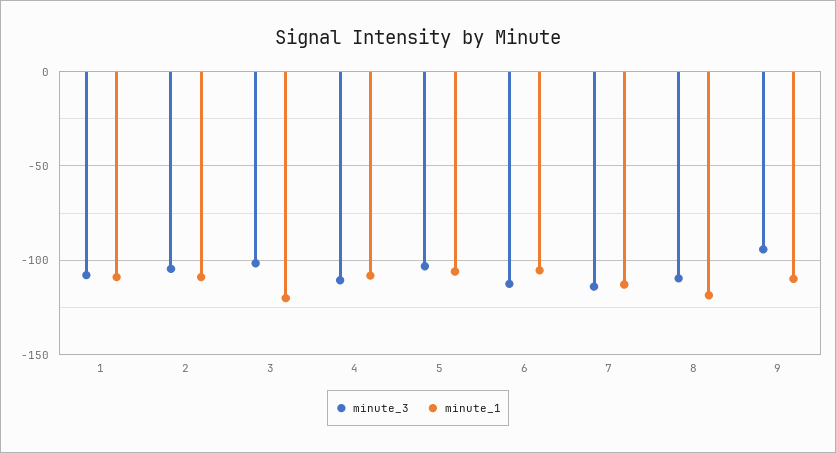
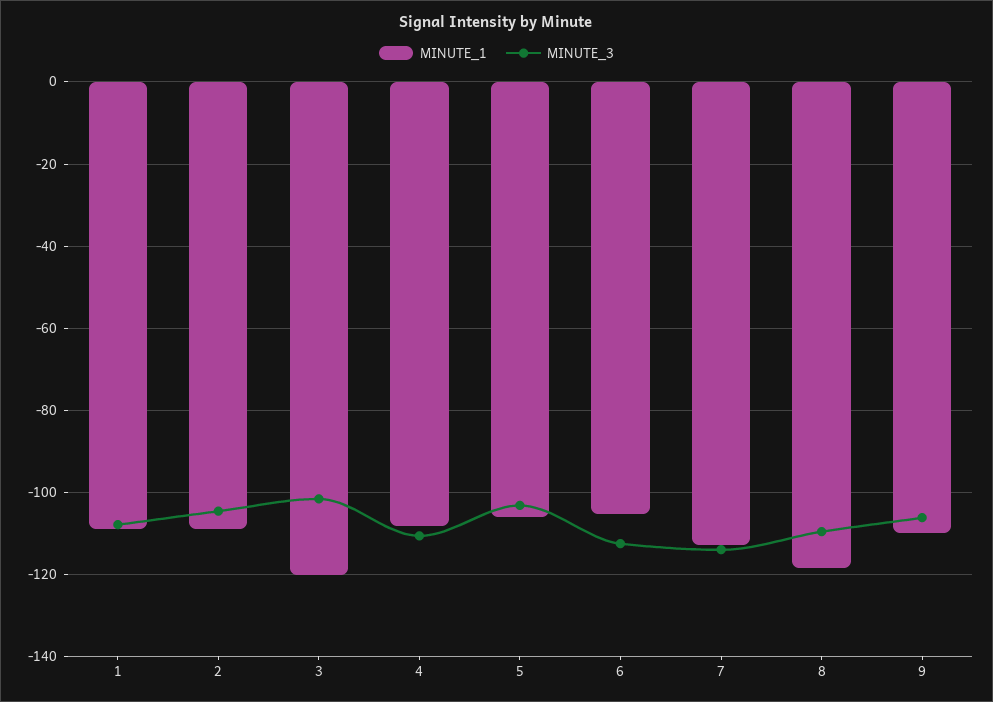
  {
    "minute_3": {
      "1": -108,
      "2": -104,
      "3": -102,
      "4": -110,
      "5": -104,
      "6": -112,
      "7": -114,
      "8": -110,
-     "9": -95
+     "9": -106
    },
    "minute_1": {
      "1": -108,
      "2": -108,
      "3": -120,
      "4": -108,
      "5": -106,
      "6": -106,
      "7": -112,
      "8": -118,
      "9": -110
    }
  }

